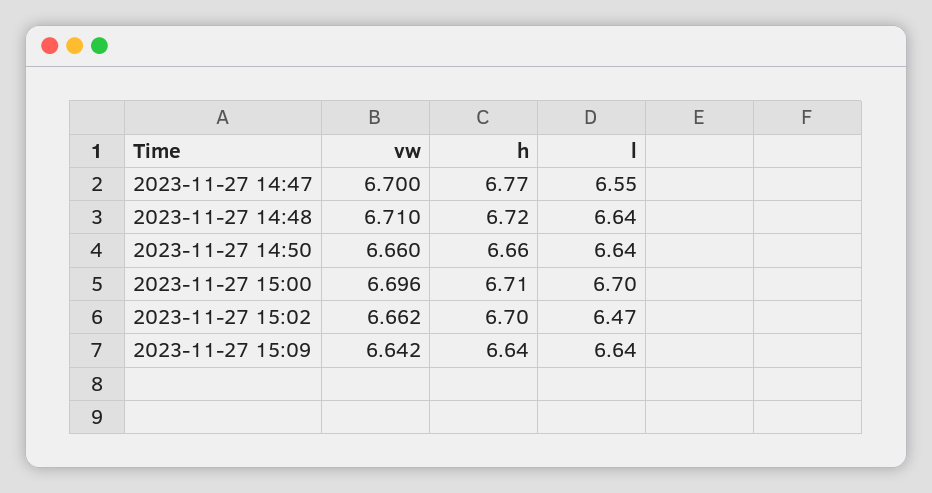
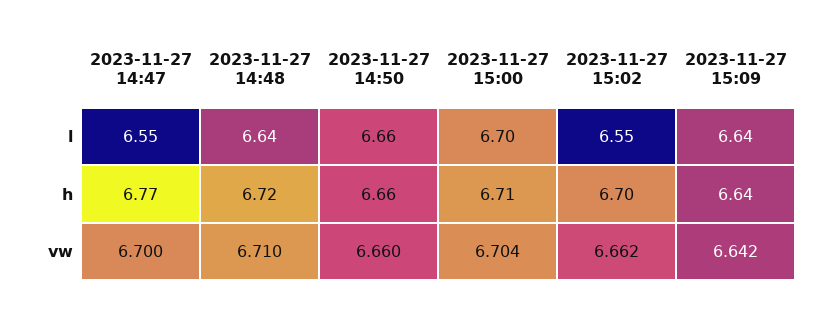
  {
    "vw": {
      "2023-11-27 14:47": 6.7,
      "2023-11-27 14:48": 6.71,
      "2023-11-27 14:50": 6.66,
-     "2023-11-27 15:00": 6.696,
+     "2023-11-27 15:00": 6.704,
      "2023-11-27 15:02": 6.662,
      "2023-11-27 15:09": 6.642
    },
    "h": {
      "2023-11-27 14:47": 6.77,
      "2023-11-27 14:48": 6.72,
      "2023-11-27 14:50": 6.66,
      "2023-11-27 15:00": 6.71,
      "2023-11-27 15:02": 6.7,
      "2023-11-27 15:09": 6.64
    },
    "l": {
      "2023-11-27 14:47": 6.55,
      "2023-11-27 14:48": 6.64,
-     "2023-11-27 14:50": 6.64,
+     "2023-11-27 14:50": 6.66,
      "2023-11-27 15:00": 6.7,
-     "2023-11-27 15:02": 6.47,
+     "2023-11-27 15:02": 6.55,
      "2023-11-27 15:09": 6.64
    }
  }

